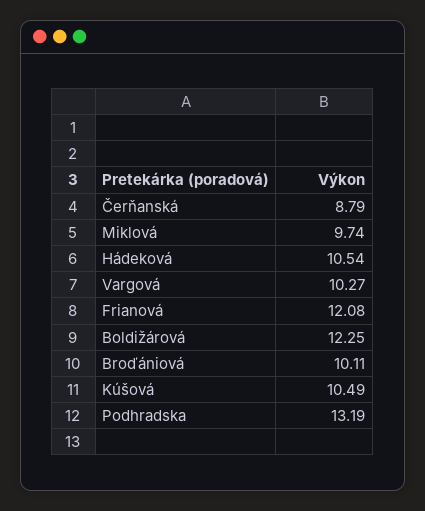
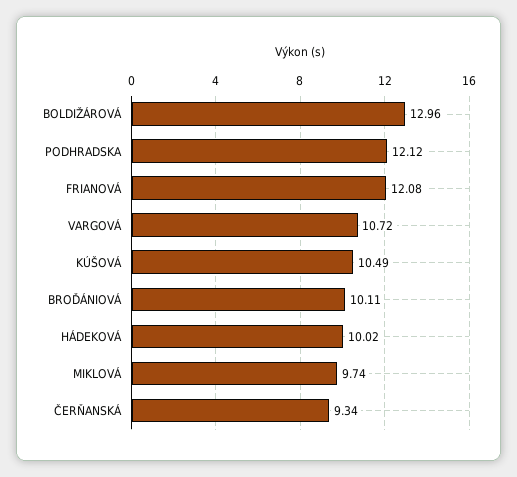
  {
-   "Čerňanská": 8.79,
+   "Čerňanská": 9.34,
    "Miklová": 9.74,
-   "Hádeková": 10.54,
+   "Hádeková": 10.02,
-   "Vargová": 10.27,
+   "Vargová": 10.72,
    "Frianová": 12.08,
-   "Boldižárová": 12.25,
+   "Boldižárová": 12.96,
    "Broďániová": 10.11,
    "Kúšová": 10.49,
-   "Podhradska": 13.19
+   "Podhradska": 12.12
  }

